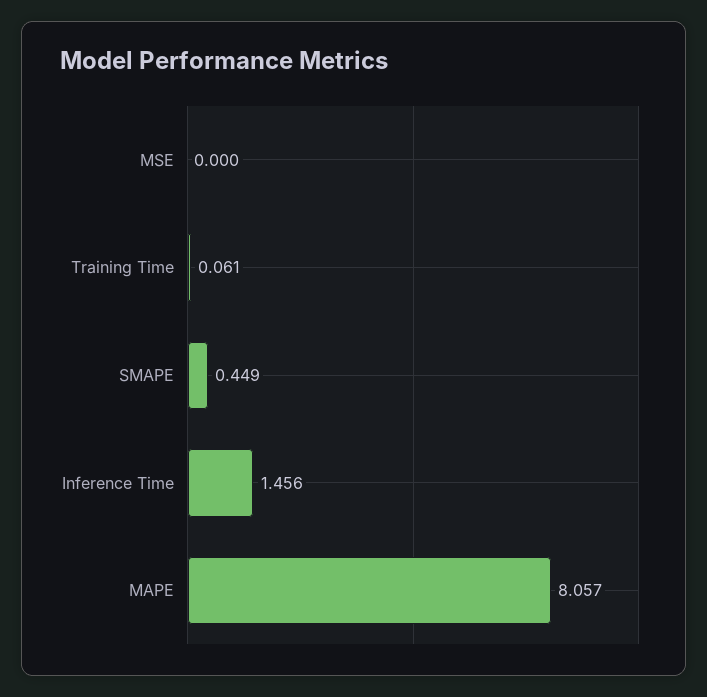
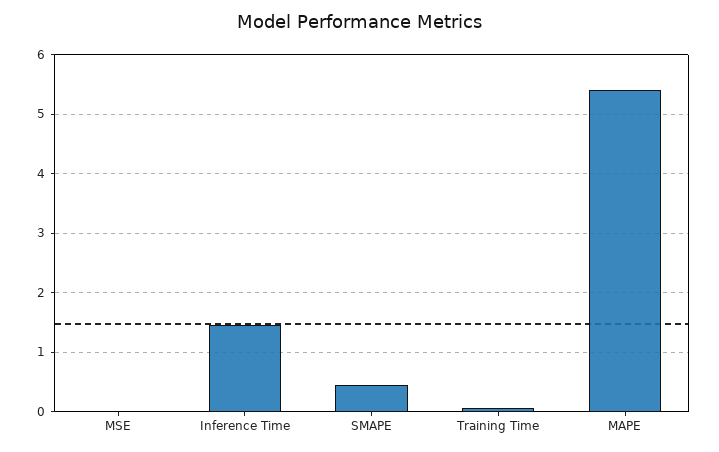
  {
    "MSE": 0,
    "Training Time": 0.061,
    "SMAPE": 0.449,
    "Inference Time": 1.456,
-   "MAPE": 8.057
+   "MAPE": 5.4
  }

